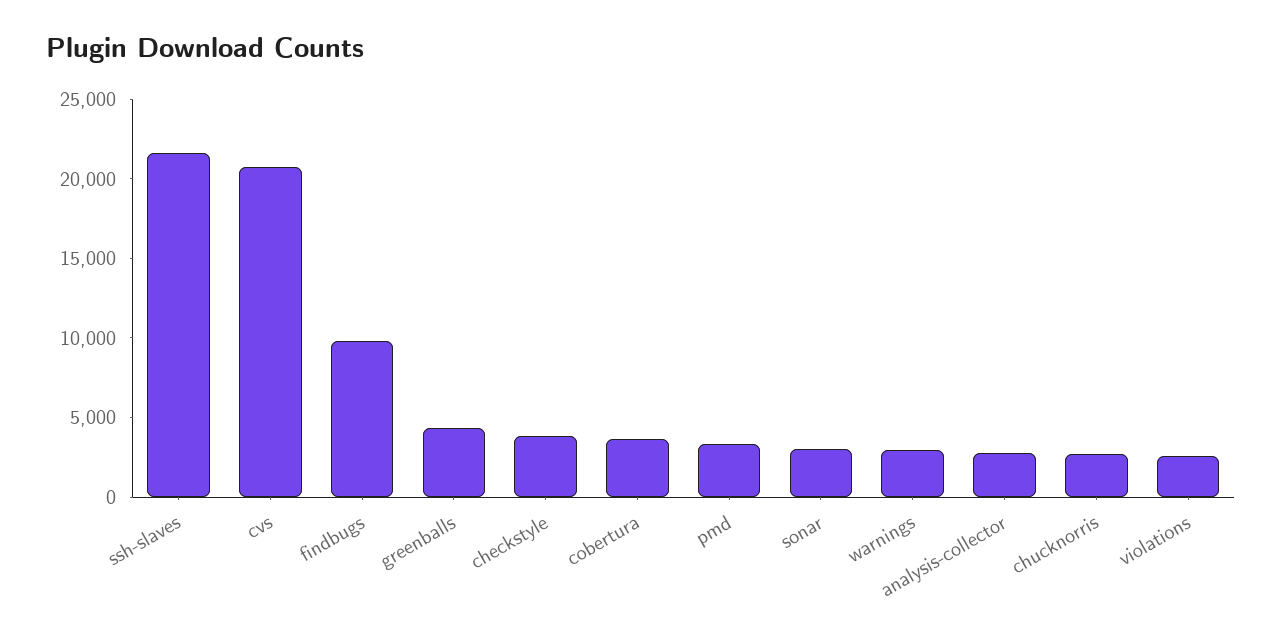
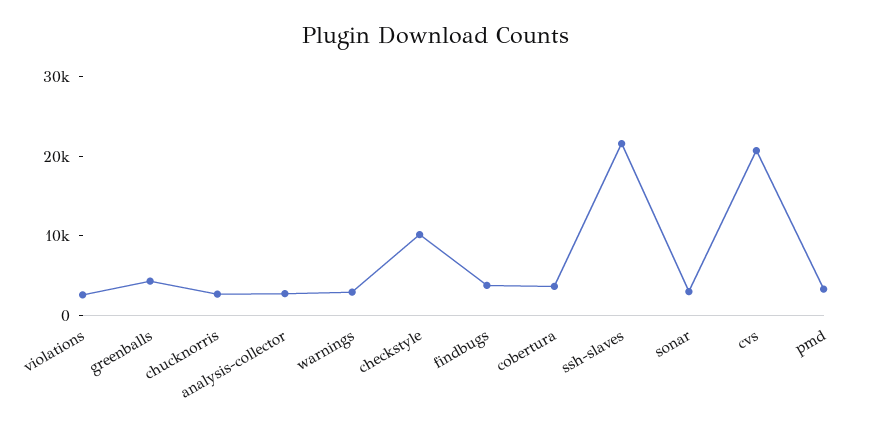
  {
    "ssh-slaves": 22000,
    "cvs": 21000,
-   "findbugs": 10000,
+   "findbugs": 4000,
    "greenballs": 4000,
-   "checkstyle": 4000,
+   "checkstyle": 10000,
    "cobertura": 4000,
    "pmd": 3000,
    "sonar": 3000,
    "warnings": 3000,
    "analysis-collector": 3000,
    "chucknorris": 3000,
    "violations": 3000
  }

